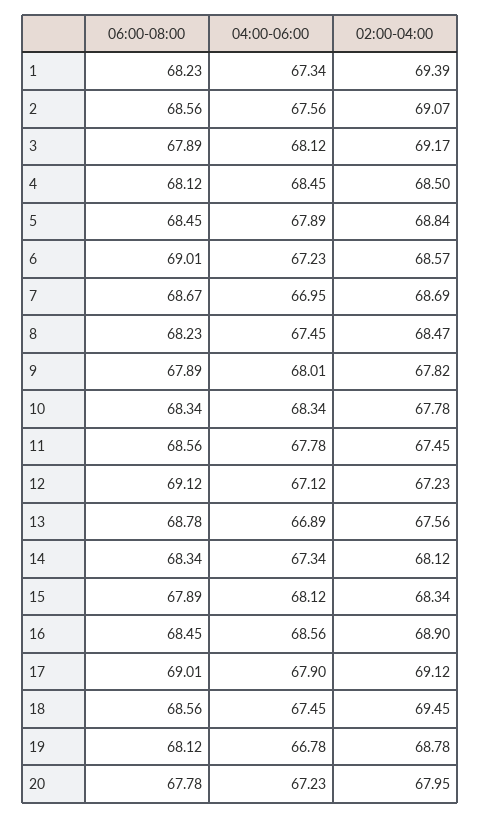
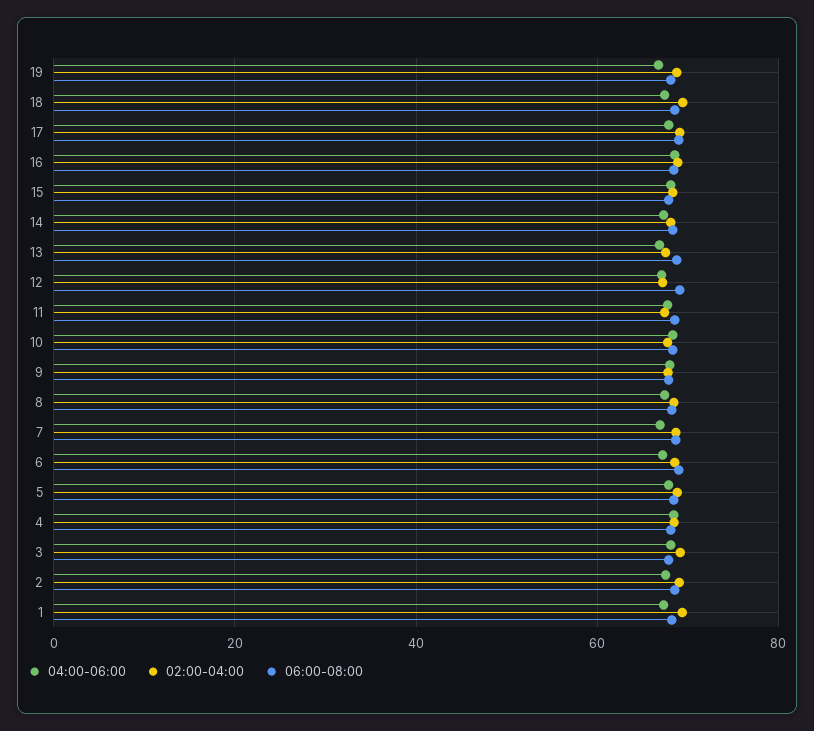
  {
    "06:00-08:00": {
      "1": 68.23,
      "2": 68.56,
      "3": 67.89,
      "4": 68.12,
      "5": 68.45,
      "6": 69.01,
      "7": 68.67,
      "8": 68.23,
      "9": 67.89,
      "10": 68.34,
      "11": 68.56,
      "12": 69.12,
      "13": 68.78,
      "14": 68.34,
      "15": 67.89,
      "16": 68.45,
      "17": 69.01,
      "18": 68.56,
-     "19": 68.12,
+     "19": 68.12
-     "20": 67.78
    },
    "04:00-06:00": {
      "1": 67.34,
      "2": 67.56,
      "3": 68.12,
      "4": 68.45,
      "5": 67.89,
      "6": 67.23,
      "7": 66.95,
      "8": 67.45,
      "9": 68.01,
      "10": 68.34,
      "11": 67.78,
      "12": 67.12,
      "13": 66.89,
      "14": 67.34,
      "15": 68.12,
      "16": 68.56,
      "17": 67.9,
      "18": 67.45,
-     "19": 66.78,
+     "19": 66.78
-     "20": 67.23
    },
    "02:00-04:00": {
      "1": 69.39,
      "2": 69.07,
      "3": 69.17,
      "4": 68.5,
      "5": 68.84,
      "6": 68.57,
      "7": 68.69,
      "8": 68.47,
      "9": 67.82,
      "10": 67.78,
      "11": 67.45,
      "12": 67.23,
      "13": 67.56,
      "14": 68.12,
      "15": 68.34,
      "16": 68.9,
      "17": 69.12,
      "18": 69.45,
-     "19": 68.78,
+     "19": 68.78
-     "20": 67.95
    }
  }

